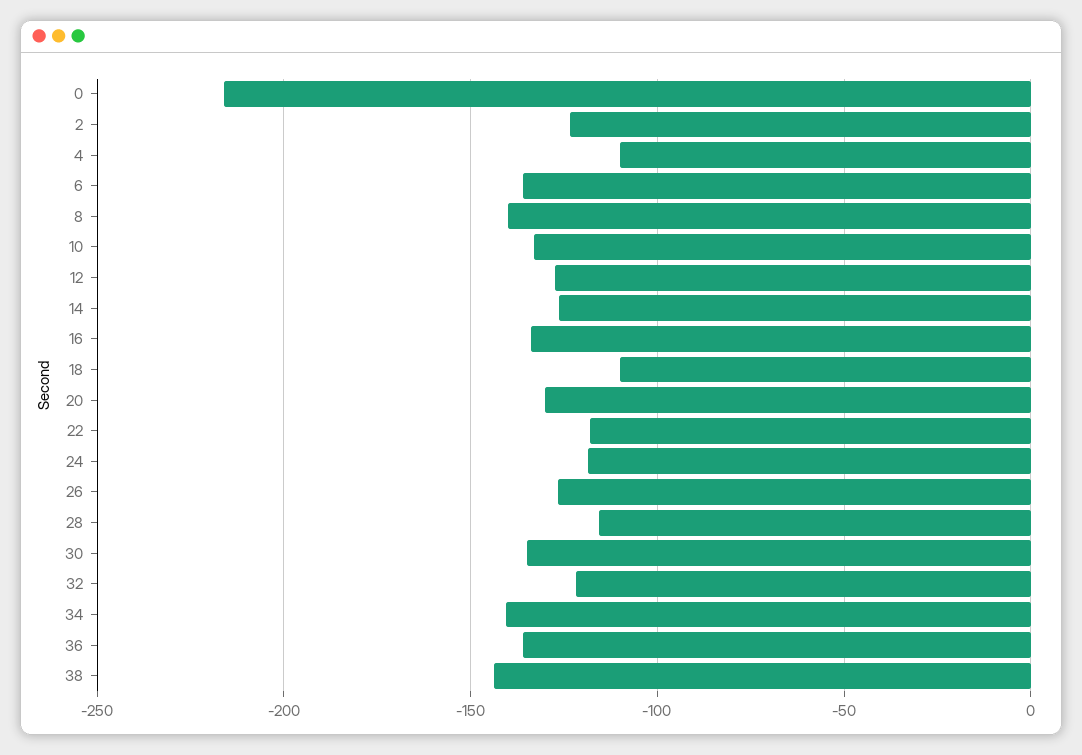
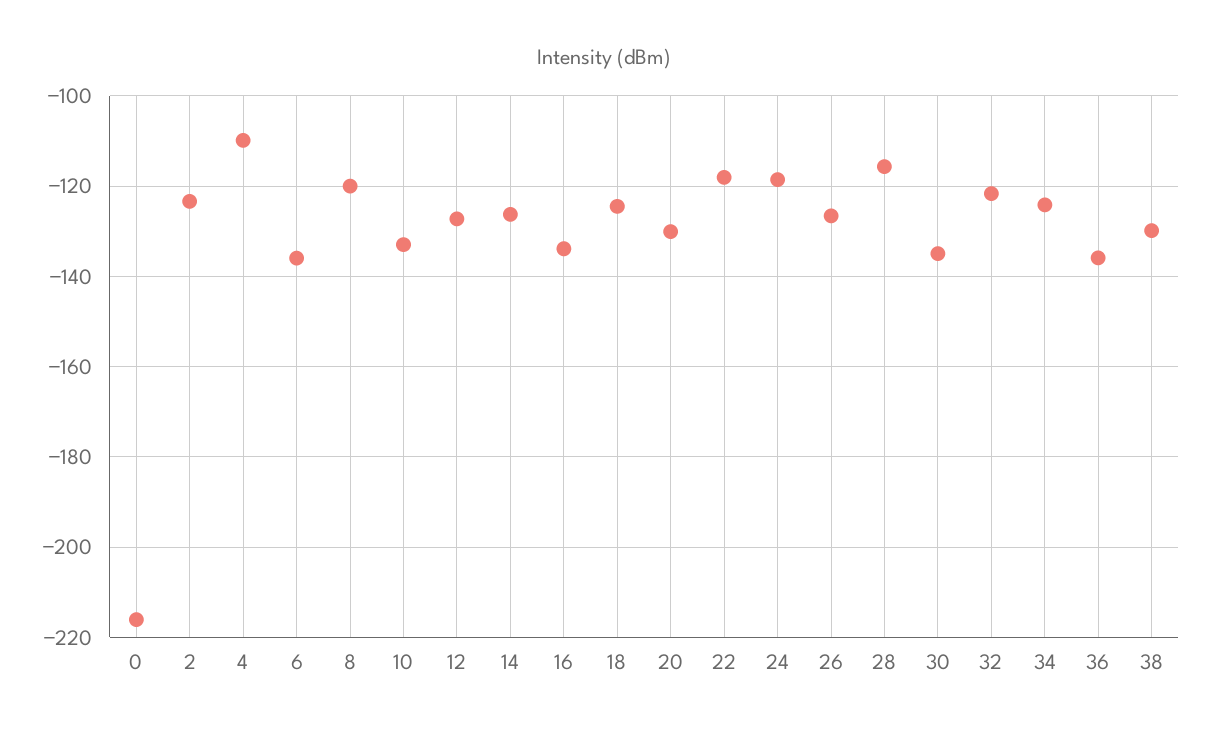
  {
    "0": -216,
    "2": -124,
    "4": -110,
    "6": -136,
-   "8": -140,
+   "8": -120,
    "10": -134,
    "12": -128,
    "14": -126,
    "16": -134,
-   "18": -110,
+   "18": -124,
    "20": -130,
    "22": -118,
    "24": -118,
    "26": -126,
    "28": -116,
    "30": -136,
    "32": -122,
-   "34": -140,
+   "34": -124,
    "36": -136,
-   "38": -145
+   "38": -130
  }

